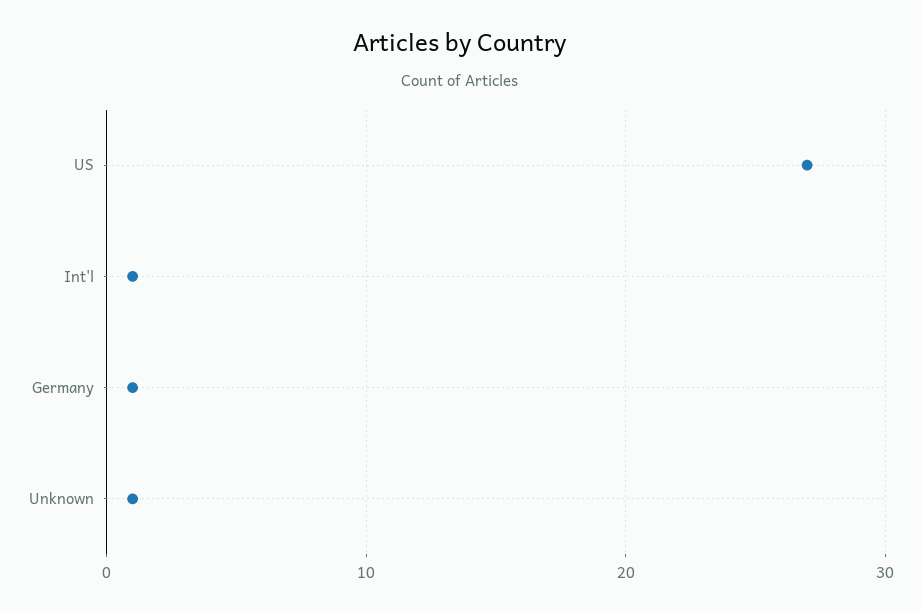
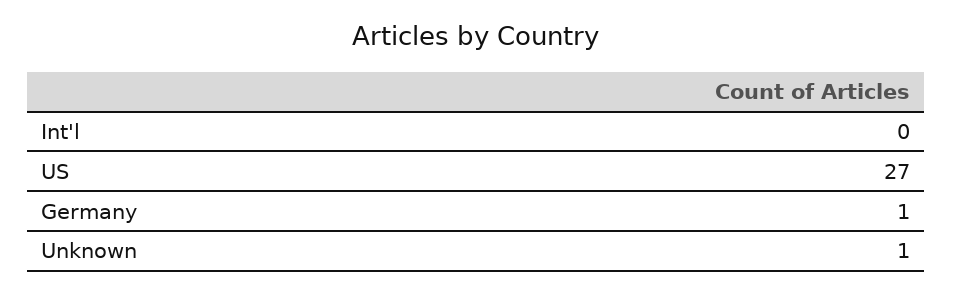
  {
    "US": 27,
-   "Int'l": 1,
+   "Int'l": 0,
    "Germany": 1,
    "Unknown": 1
  }

